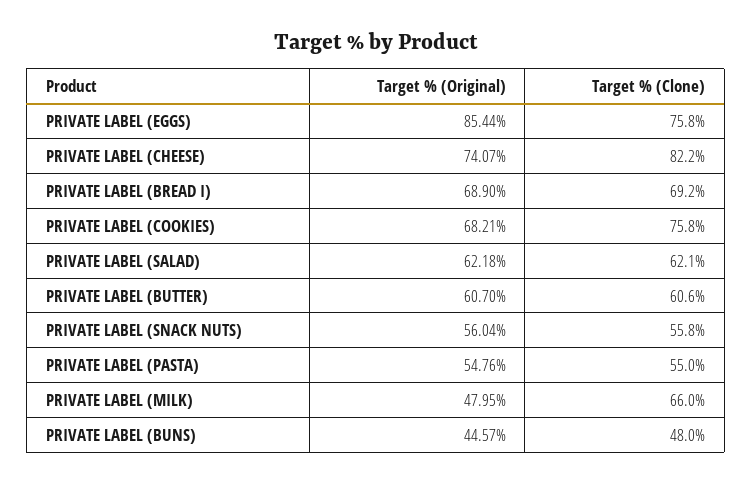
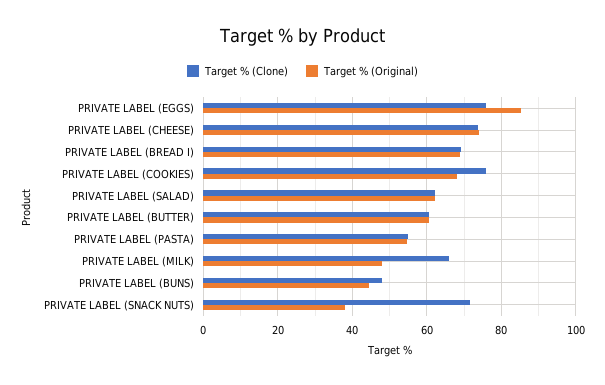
  {
    "Target % (Original)": {
      "PRIVATE LABEL (EGGS)": 85.44,
      "PRIVATE LABEL (CHEESE)": 74.07,
      "PRIVATE LABEL (BREAD I)": 68.9,
      "PRIVATE LABEL (COOKIES)": 68.21,
      "PRIVATE LABEL (SALAD)": 62.18,
      "PRIVATE LABEL (BUTTER)": 60.7,
-     "PRIVATE LABEL (SNACK NUTS)": 56.04,
+     "PRIVATE LABEL (SNACK NUTS)": 38,
      "PRIVATE LABEL (PASTA)": 54.76,
      "PRIVATE LABEL (MILK)": 47.95,
      "PRIVATE LABEL (BUNS)": 44.57
    },
    "Target % (Clone)": {
      "PRIVATE LABEL (EGGS)": 75.8,
-     "PRIVATE LABEL (CHEESE)": 82.2,
+     "PRIVATE LABEL (CHEESE)": 74,
      "PRIVATE LABEL (BREAD I)": 69.2,
      "PRIVATE LABEL (COOKIES)": 75.8,
      "PRIVATE LABEL (SALAD)": 62.1,
      "PRIVATE LABEL (BUTTER)": 60.6,
-     "PRIVATE LABEL (SNACK NUTS)": 55.8,
+     "PRIVATE LABEL (SNACK NUTS)": 72,
      "PRIVATE LABEL (PASTA)": 55,
      "PRIVATE LABEL (MILK)": 66,
      "PRIVATE LABEL (BUNS)": 48
    }
  }

